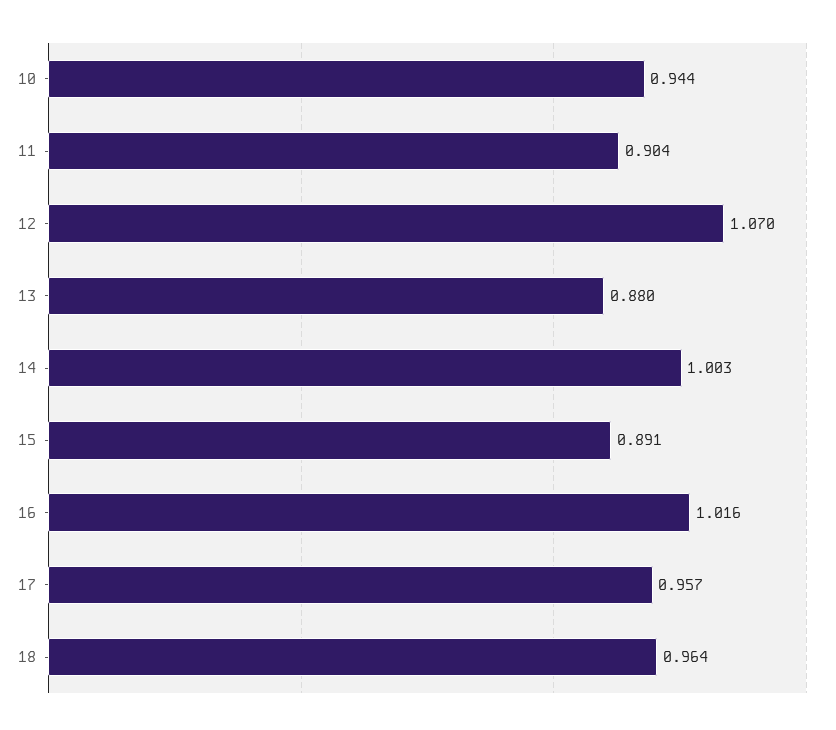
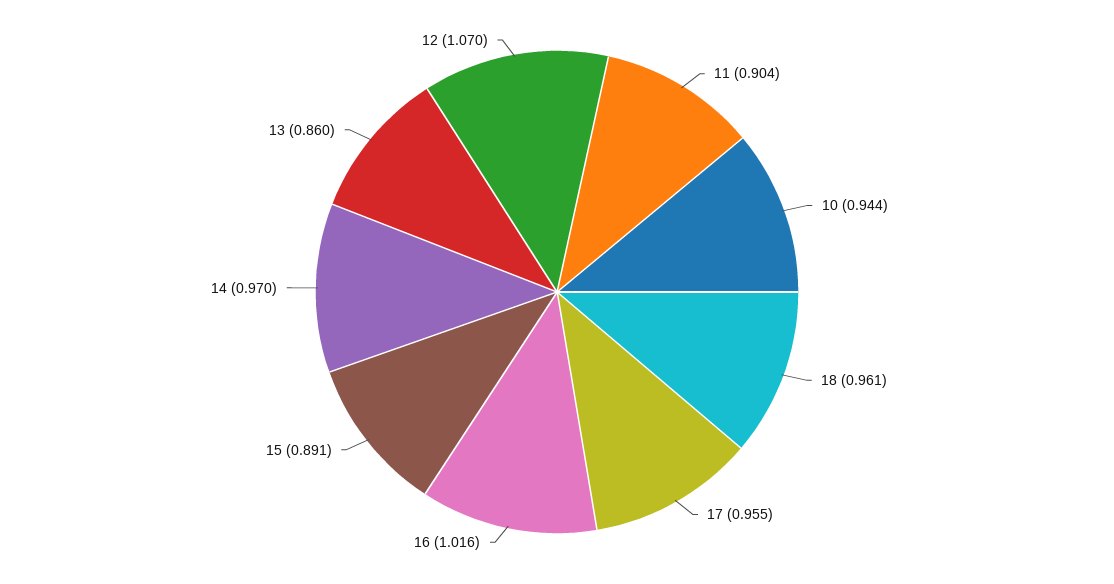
  {
    "10": 0.944,
    "11": 0.904,
    "12": 1.07,
-   "13": 0.88,
+   "13": 0.86,
-   "14": 1.003,
+   "14": 0.97,
    "15": 0.891,
    "16": 1.016,
-   "17": 0.957,
+   "17": 0.955,
-   "18": 0.964
+   "18": 0.961
  }

